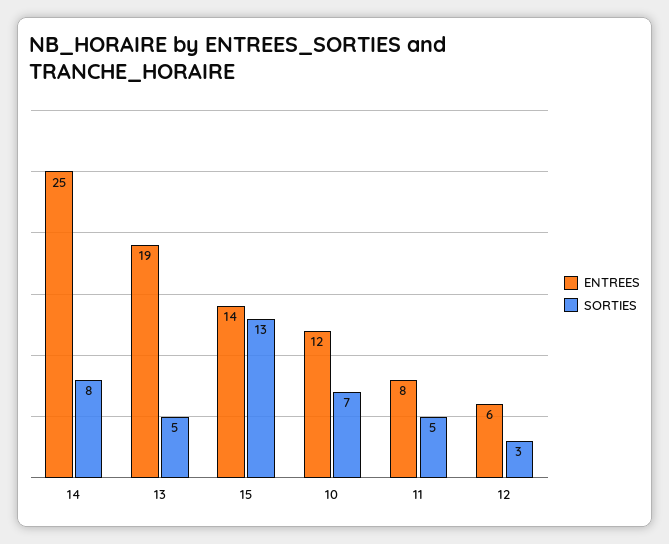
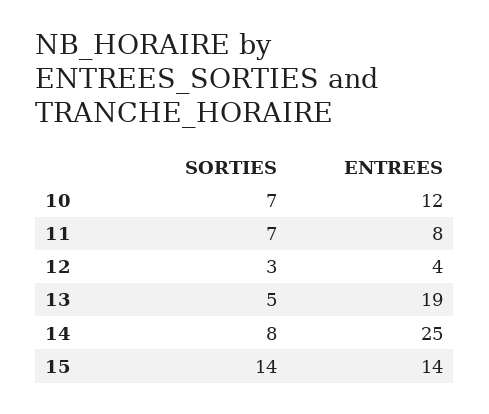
  {
    "ENTREES": {
      "14": 25,
      "13": 19,
      "15": 14,
      "10": 12,
      "11": 8,
-     "12": 6
+     "12": 4
    },
    "SORTIES": {
      "14": 8,
      "13": 5,
-     "15": 13,
+     "15": 14,
      "10": 7,
-     "11": 5,
+     "11": 7,
      "12": 3
    }
  }

